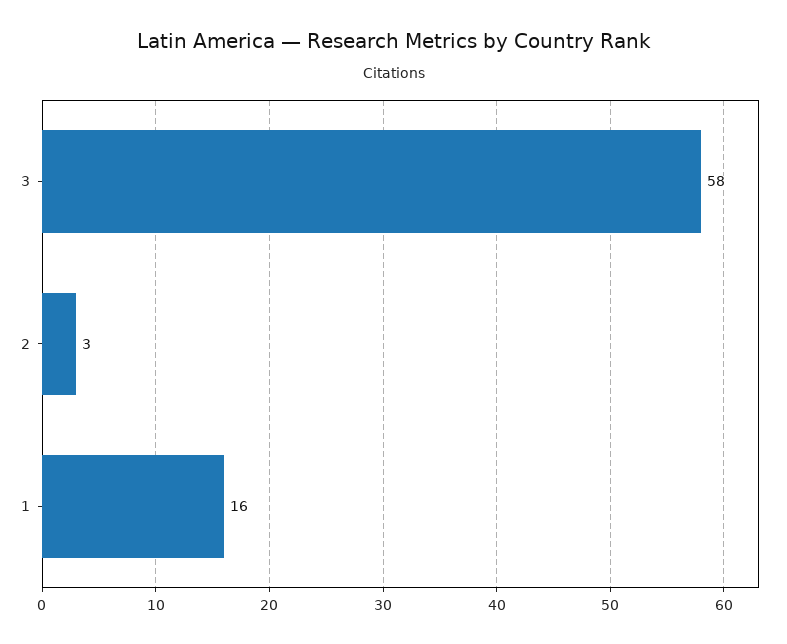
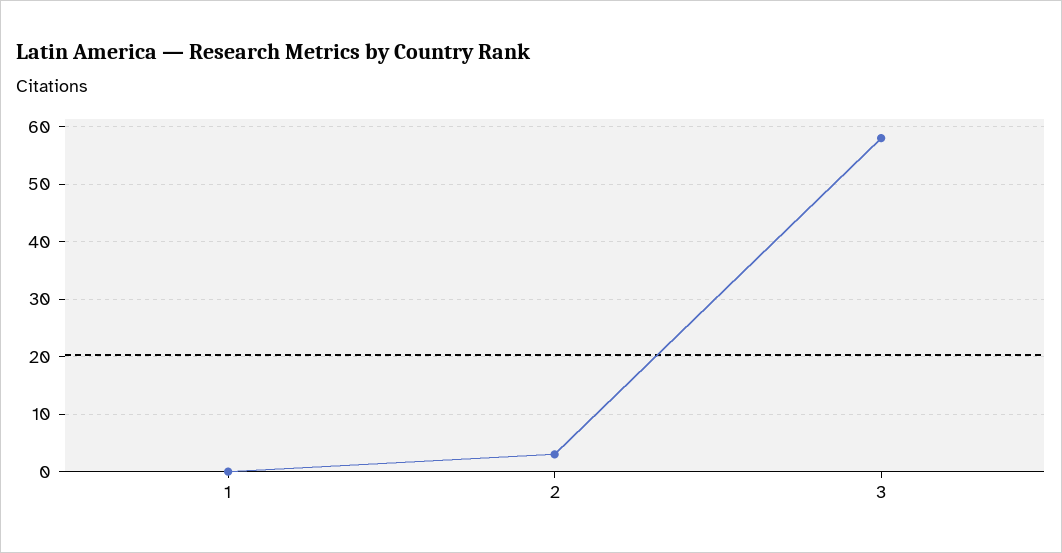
  {
    "3": 58,
    "2": 3,
-   "1": 16
+   "1": 0
  }

